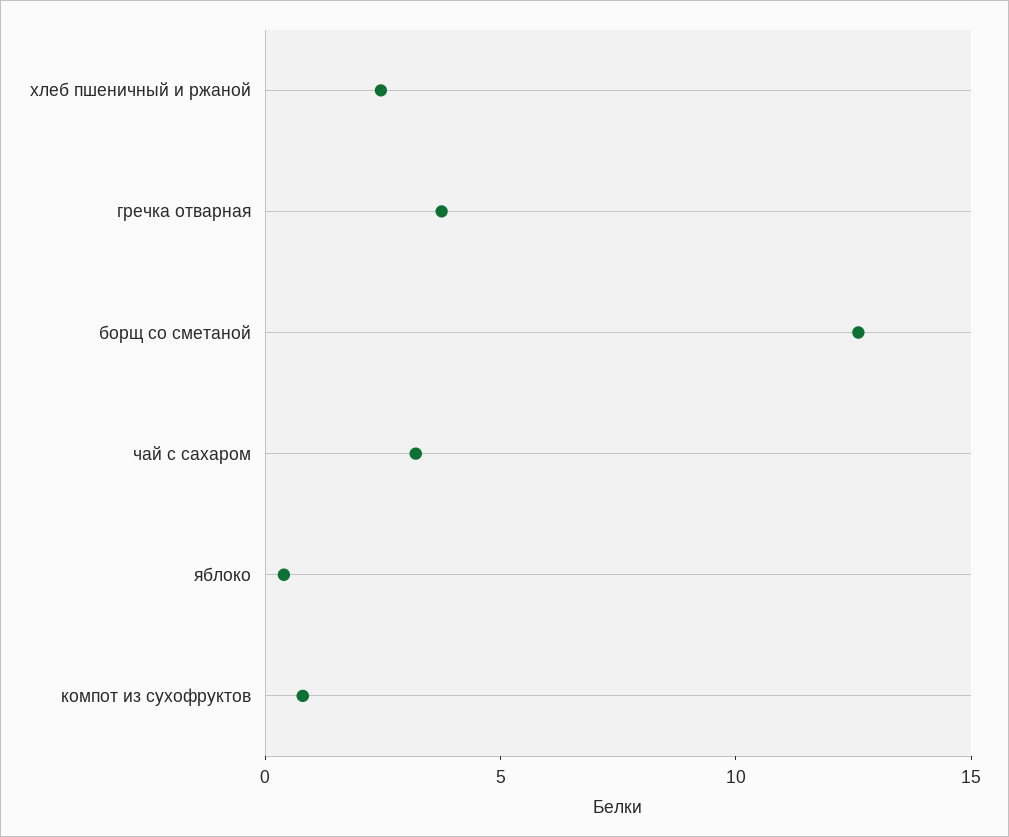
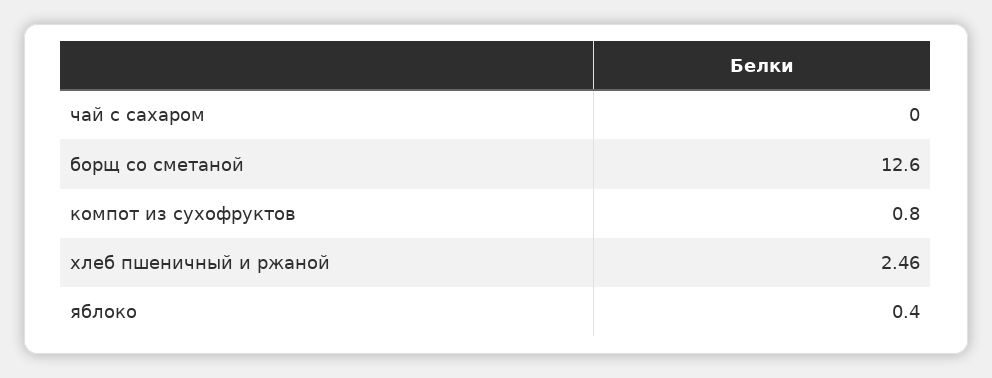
  {
    "хлеб пшеничный и ржаной": 2.46,
-   "гречка отварная": 4,
    "борщ со сметаной": 12.6,
-   "чай с сахаром": 3,
+   "чай с сахаром": 0,
    "яблоко": 0.4,
    "компот из сухофруктов": 0.8
  }

